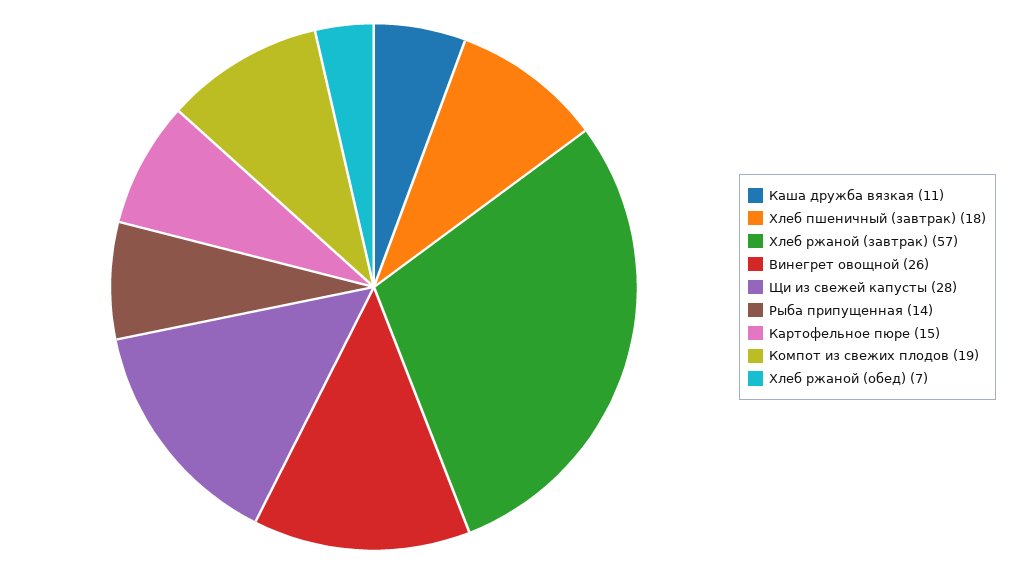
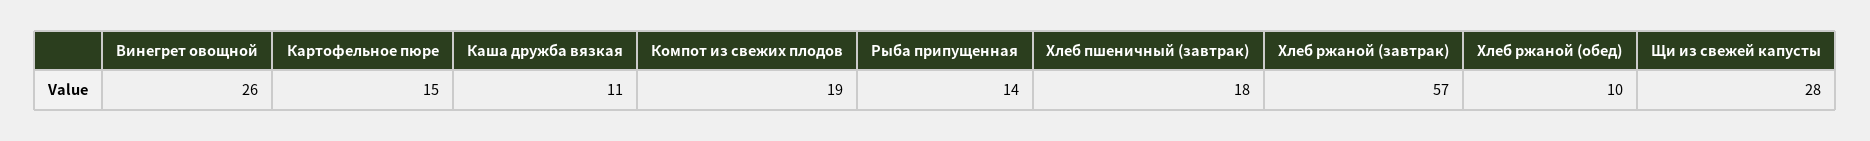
  {
    "Каша дружба вязкая": 11,
    "Хлеб пшеничный (завтрак)": 18,
    "Хлеб ржаной (завтрак)": 57,
    "Винегрет овощной": 26,
    "Щи из свежей капусты": 28,
    "Рыба припущенная": 14,
    "Картофельное пюре": 15,
    "Компот из свежих плодов": 19,
-   "Хлеб ржаной (обед)": 7
+   "Хлеб ржаной (обед)": 10
  }

